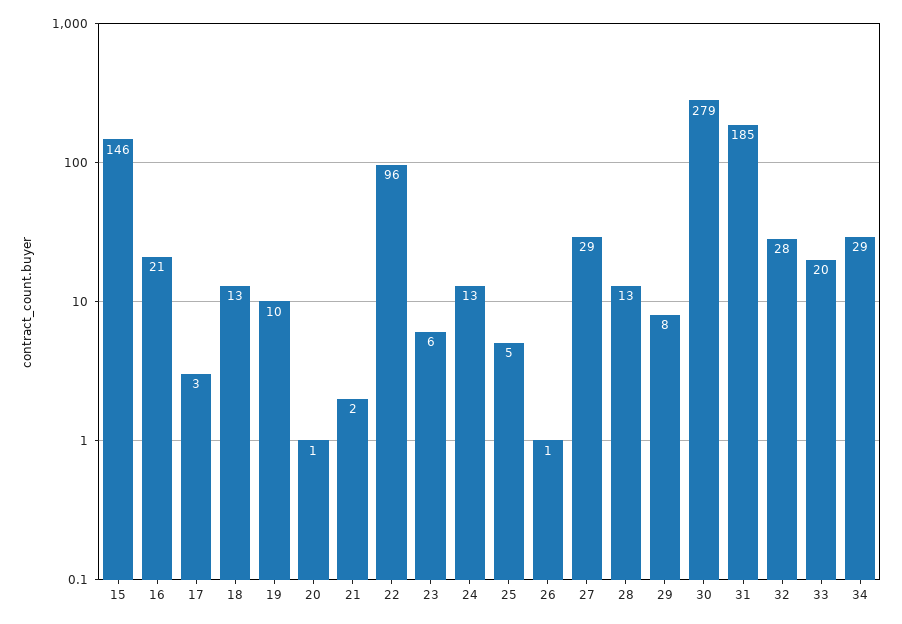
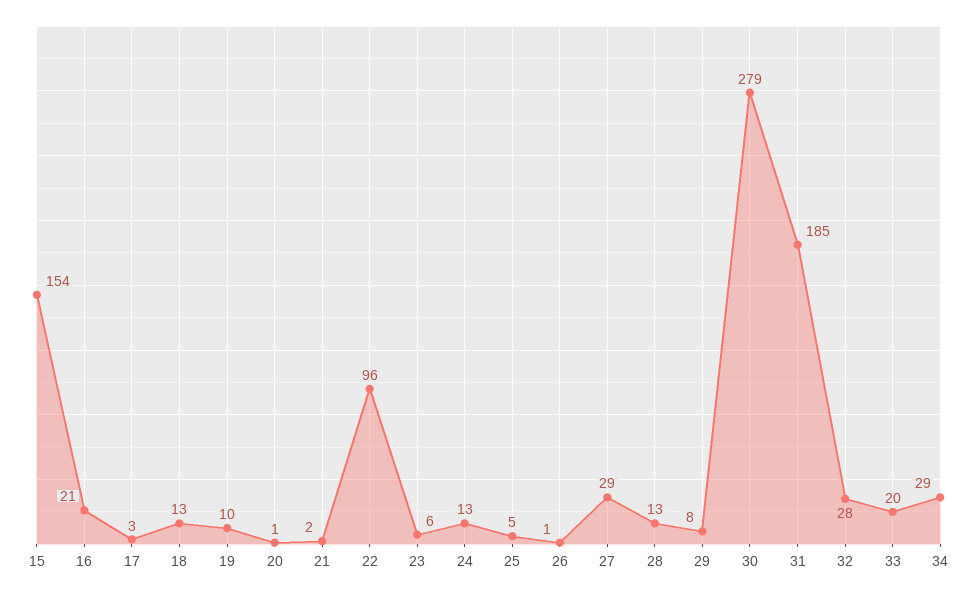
  {
-   "15": 146,
+   "15": 154,
    "16": 21,
    "17": 3,
    "18": 13,
    "19": 10,
    "20": 1,
    "21": 2,
    "22": 96,
    "23": 6,
    "24": 13,
    "25": 5,
    "26": 1,
    "27": 29,
    "28": 13,
    "29": 8,
    "30": 279,
    "31": 185,
    "32": 28,
    "33": 20,
    "34": 29
  }

